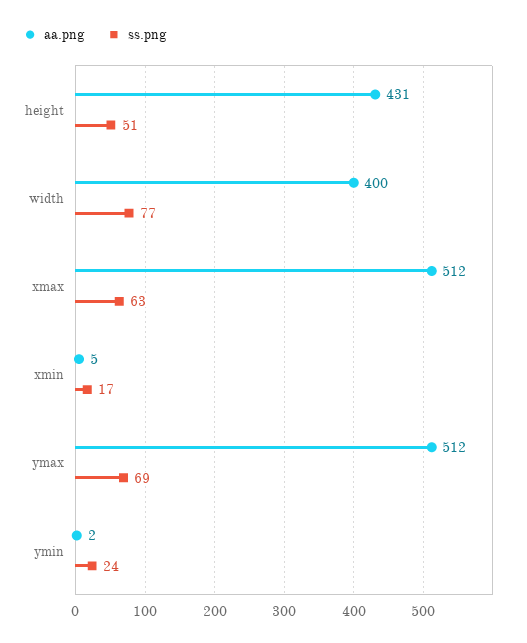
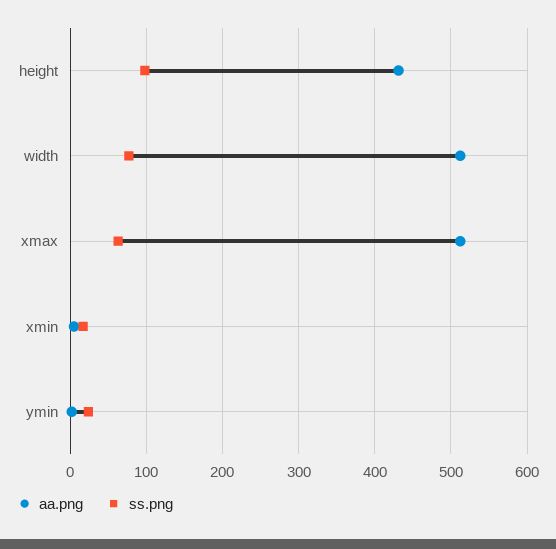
  {
    "aa.png": {
      "height": 431,
-     "width": 400,
+     "width": 510,
      "xmax": 512,
      "xmin": 5,
-     "ymax": 512,
      "ymin": 2
    },
    "ss.png": {
-     "height": 51,
+     "height": 100,
      "width": 77,
      "xmax": 63,
      "xmin": 17,
-     "ymax": 69,
      "ymin": 24
    }
  }

